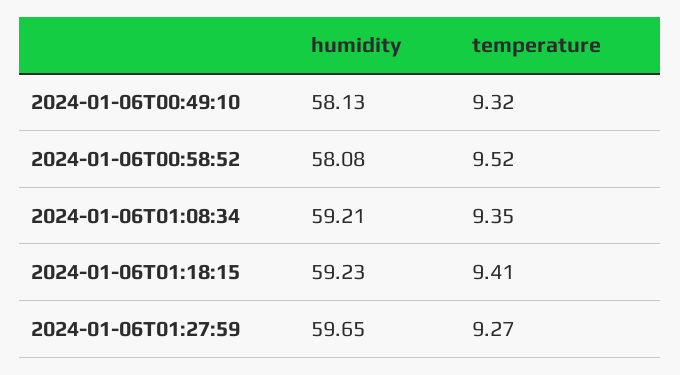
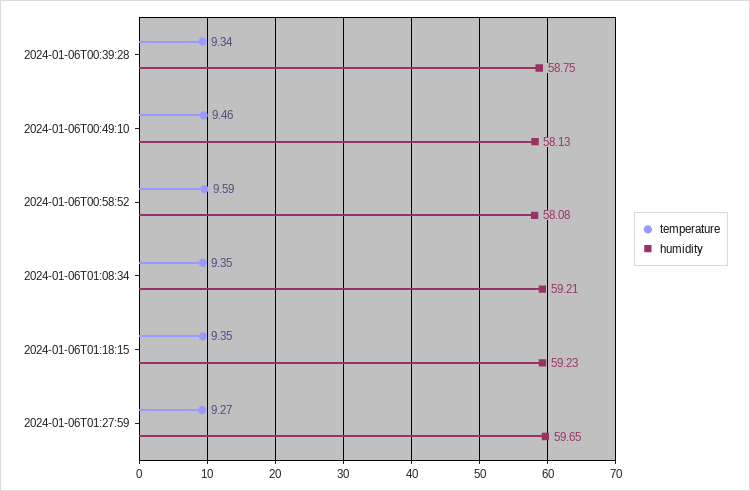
  {
    "humidity": {
      "2024-01-06T00:49:10": 58.13,
      "2024-01-06T00:58:52": 58.08,
      "2024-01-06T01:08:34": 59.21,
      "2024-01-06T01:18:15": 59.23,
-     "2024-01-06T01:27:59": 59.65
+     "2024-01-06T01:27:59": 59.65,
+     "2024-01-06T00:39:28": 58.75
    },
    "temperature": {
-     "2024-01-06T00:49:10": 9.32,
+     "2024-01-06T00:49:10": 9.46,
-     "2024-01-06T00:58:52": 9.52,
+     "2024-01-06T00:58:52": 9.59,
      "2024-01-06T01:08:34": 9.35,
-     "2024-01-06T01:18:15": 9.41,
+     "2024-01-06T01:18:15": 9.35,
-     "2024-01-06T01:27:59": 9.27
+     "2024-01-06T01:27:59": 9.27,
+     "2024-01-06T00:39:28": 9.34
    }
  }

